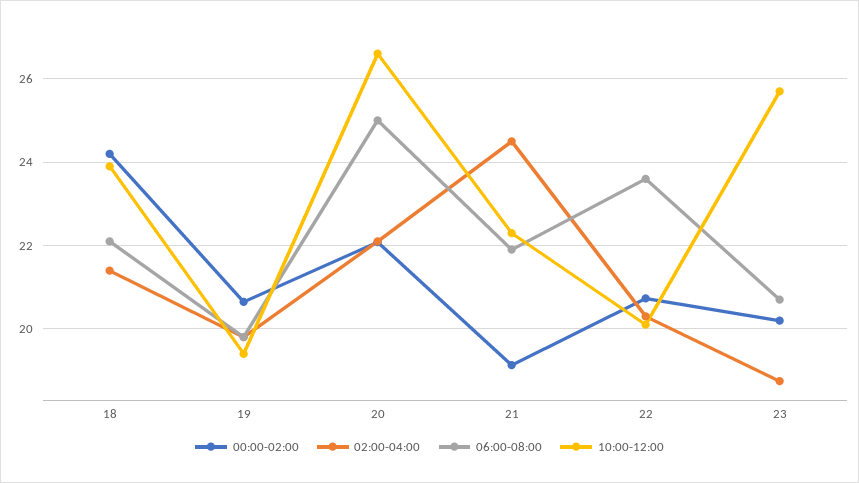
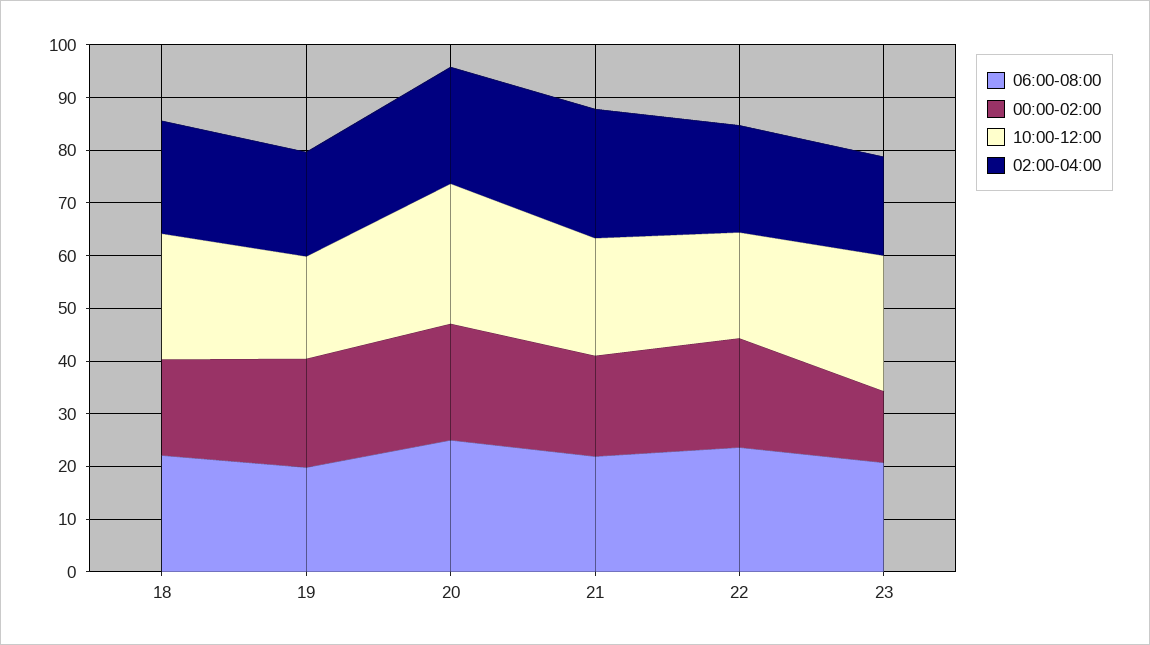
  {
    "00:00-02:00": {
-     "18": 24.2,
+     "18": 18,
      "19": 20.6,
      "20": 22,
      "21": 19.2,
      "22": 20.8,
-     "23": 20.2
+     "23": 14
    },
    "02:00-04:00": {
      "18": 21.4,
      "19": 19.8,
      "20": 22.2,
      "21": 24.6,
      "22": 20.4,
      "23": 18.8
    },
    "06:00-08:00": {
      "18": 22.2,
      "19": 19.8,
      "20": 25,
      "21": 22,
      "22": 23.6,
      "23": 20.8
    },
    "10:00-12:00": {
      "18": 24,
      "19": 19.4,
      "20": 26.6,
      "21": 22.4,
      "22": 20.2,
      "23": 25.8
    }
  }

